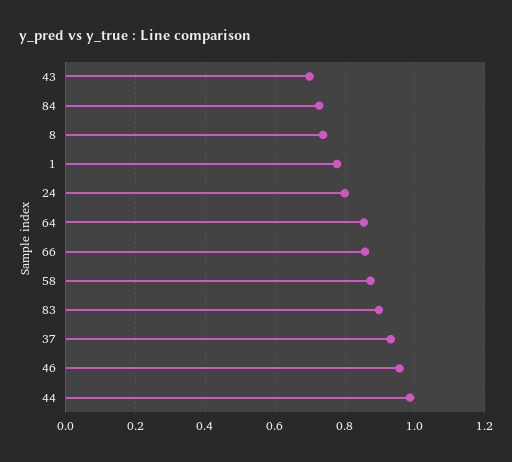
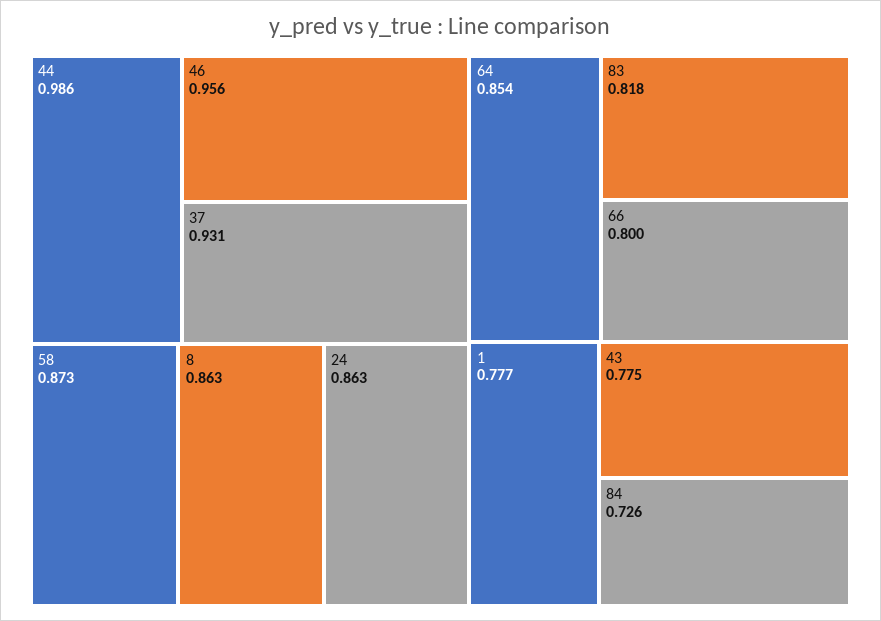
  {
-   "43": 0.7,
+   "43": 0.775,
    "84": 0.726,
-   "8": 0.74,
+   "8": 0.863,
    "1": 0.777,
-   "24": 0.8,
+   "24": 0.863,
    "64": 0.854,
-   "66": 0.86,
+   "66": 0.8,
    "58": 0.873,
-   "83": 0.9,
+   "83": 0.818,
    "37": 0.931,
    "46": 0.956,
    "44": 0.986
  }

